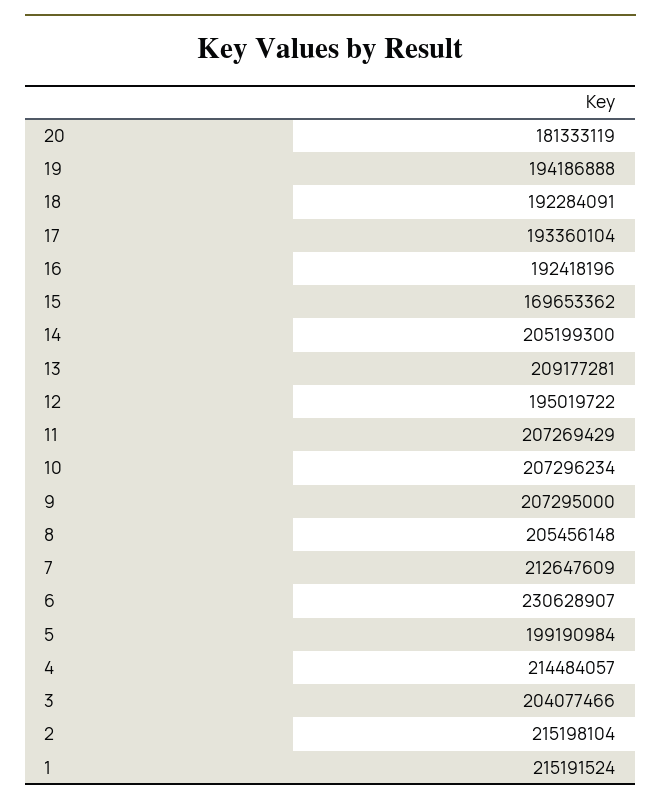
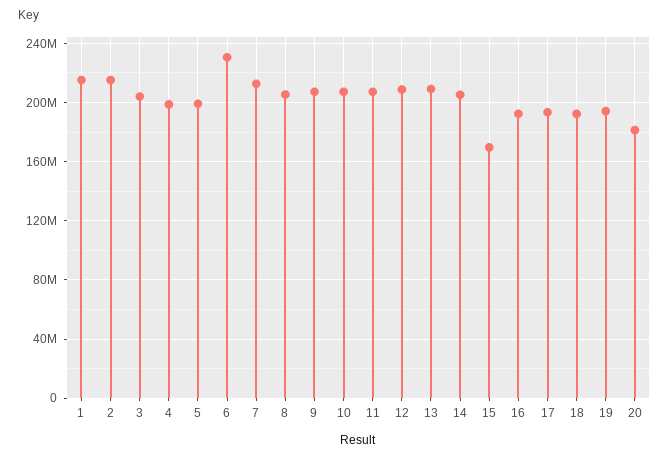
  {
    "20": 181333119,
    "19": 194186888,
    "18": 192284091,
    "17": 193360104,
    "16": 192418196,
    "15": 169653362,
    "14": 205199300,
    "13": 209177281,
-   "12": 195019722,
+   "12": 210000000,
    "11": 207269429,
    "10": 207296234,
    "9": 207295000,
    "8": 205456148,
    "7": 212647609,
    "6": 230628907,
    "5": 199190984,
-   "4": 214484057,
+   "4": 200000000,
    "3": 204077466,
    "2": 215198104,
    "1": 215191524
  }

